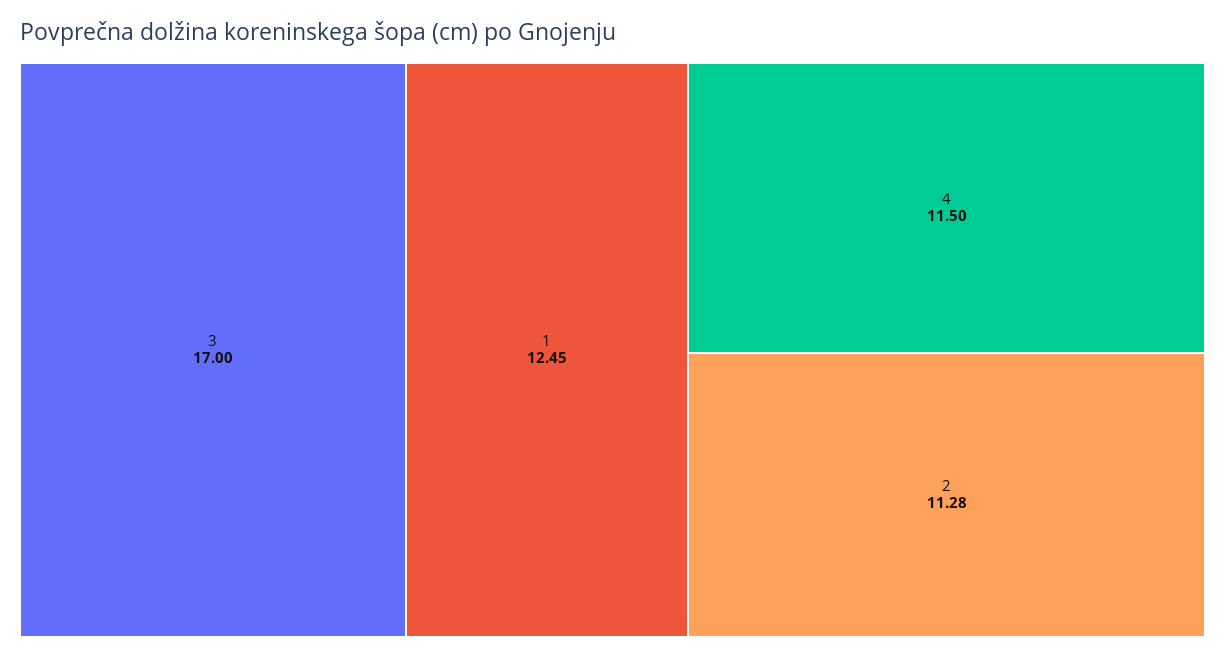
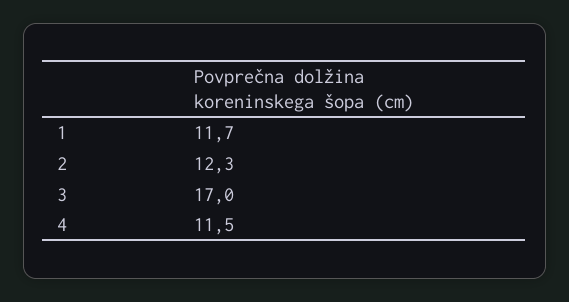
  {
    "3": 17,
-   "1": 12.45,
+   "1": 11.7,
    "4": 11.5,
-   "2": 11.28
+   "2": 12.3
  }

